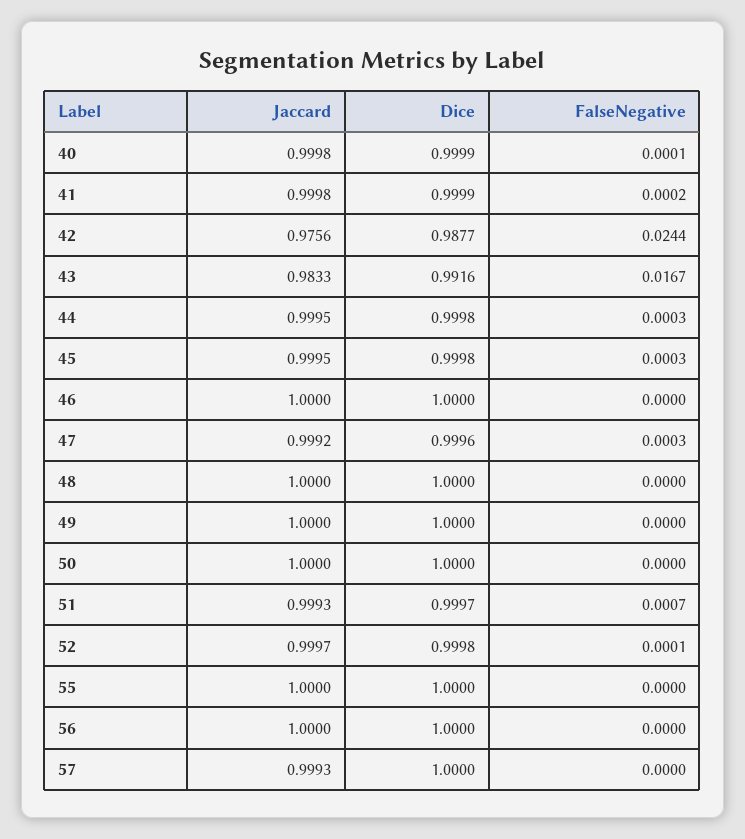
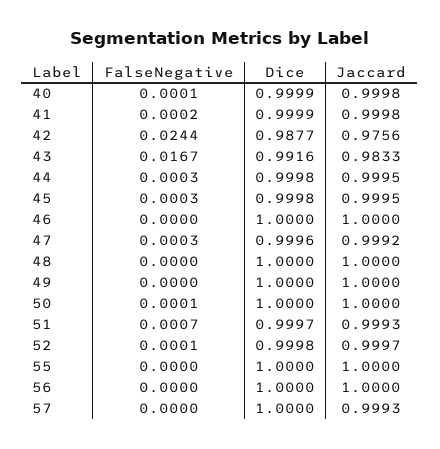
  {
    "Jaccard": {
      "40": 0.9998,
      "41": 0.9998,
      "42": 0.9756,
      "43": 0.9833,
      "44": 0.9995,
      "45": 0.9995,
      "46": 1,
      "47": 0.9992,
      "48": 1,
      "49": 1,
      "50": 1,
      "51": 0.9993,
      "52": 0.9997,
      "55": 1,
      "56": 1,
      "57": 0.9993
    },
    "Dice": {
      "40": 0.9999,
      "41": 0.9999,
      "42": 0.9877,
      "43": 0.9916,
      "44": 0.9998,
      "45": 0.9998,
      "46": 1,
      "47": 0.9996,
      "48": 1,
      "49": 1,
      "50": 1,
      "51": 0.9997,
      "52": 0.9998,
      "55": 1,
      "56": 1,
      "57": 1
    },
    "FalseNegative": {
      "40": 0.0001,
      "41": 0.0002,
      "42": 0.0244,
      "43": 0.0167,
      "44": 0.0003,
      "45": 0.0003,
      "46": 0,
      "47": 0.0003,
      "48": 0,
      "49": 0,
-     "50": 0,
+     "50": 0.0001,
      "51": 0.0007,
      "52": 0.0001,
      "55": 0,
      "56": 0,
      "57": 0
    }
  }

